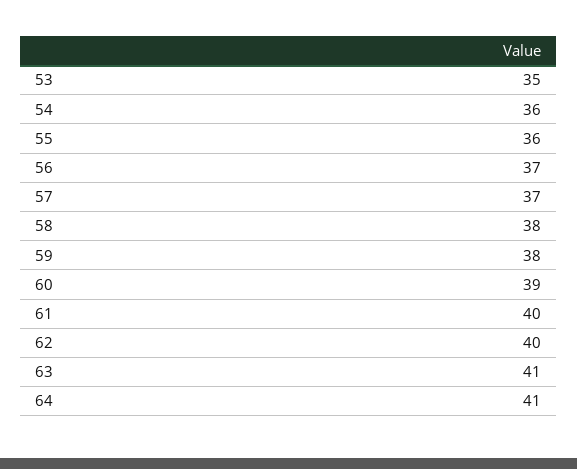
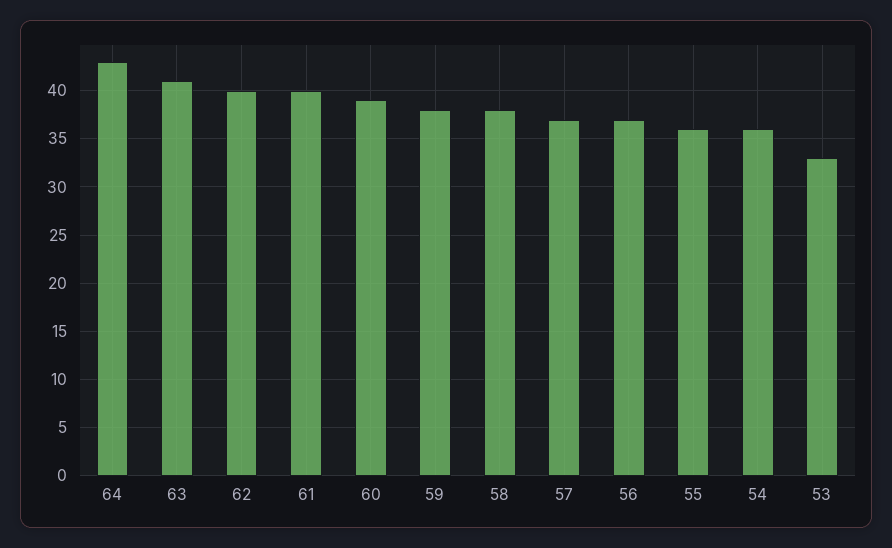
  {
-   "53": 35,
+   "53": 33,
    "54": 36,
    "55": 36,
    "56": 37,
    "57": 37,
    "58": 38,
    "59": 38,
    "60": 39,
    "61": 40,
    "62": 40,
    "63": 41,
-   "64": 41
+   "64": 43
  }

